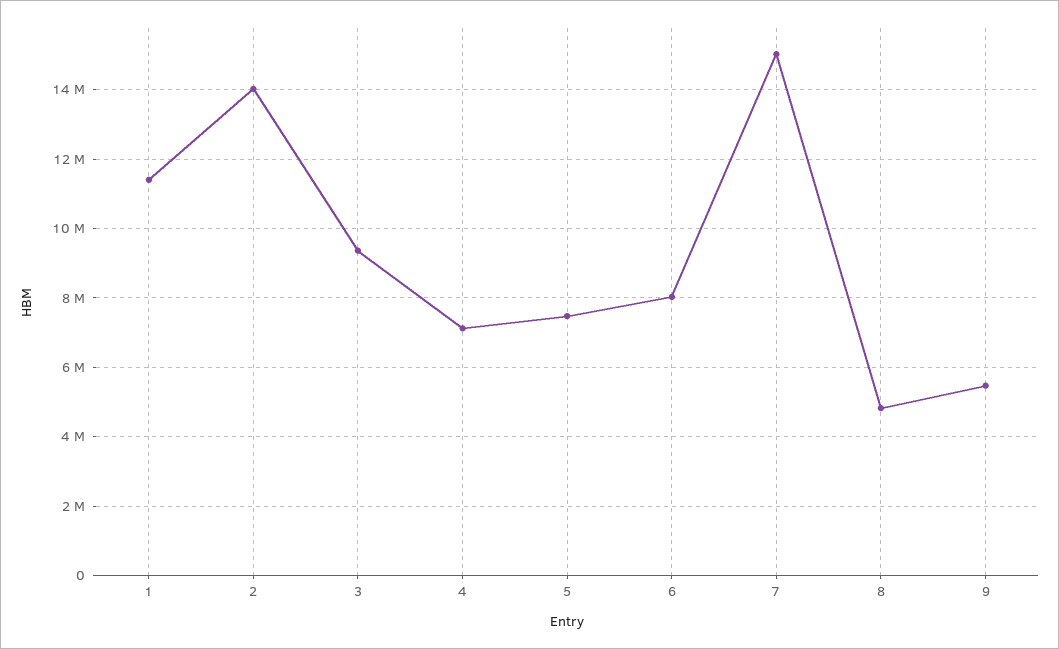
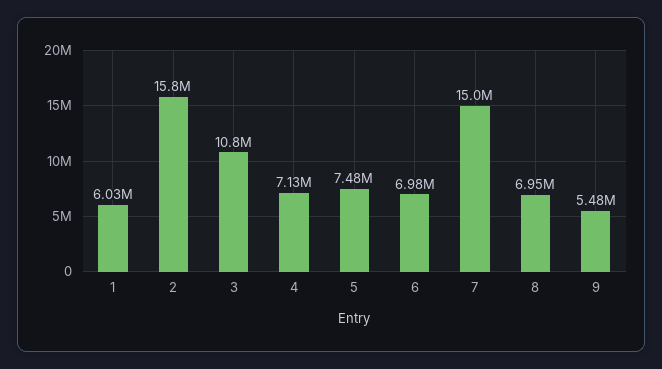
  {
-   "1": 11400000,
+   "1": 6030000,
-   "2": 14000000,
+   "2": 15800000,
-   "3": 9400000,
+   "3": 10800000,
    "4": 7130000,
    "5": 7480000,
-   "6": 8000000,
+   "6": 6980000,
    "7": 15000000,
-   "8": 4800000,
+   "8": 6950000,
    "9": 5480000
  }

